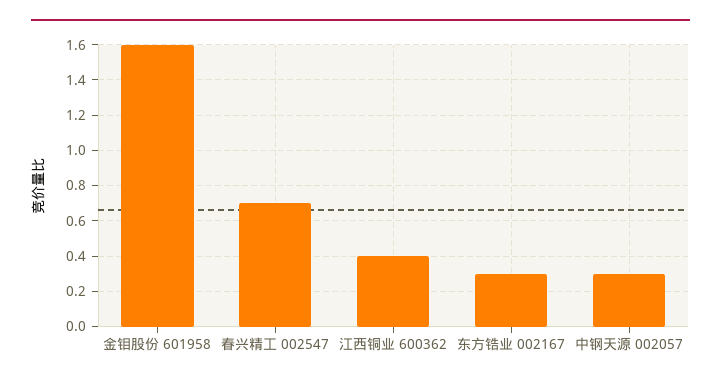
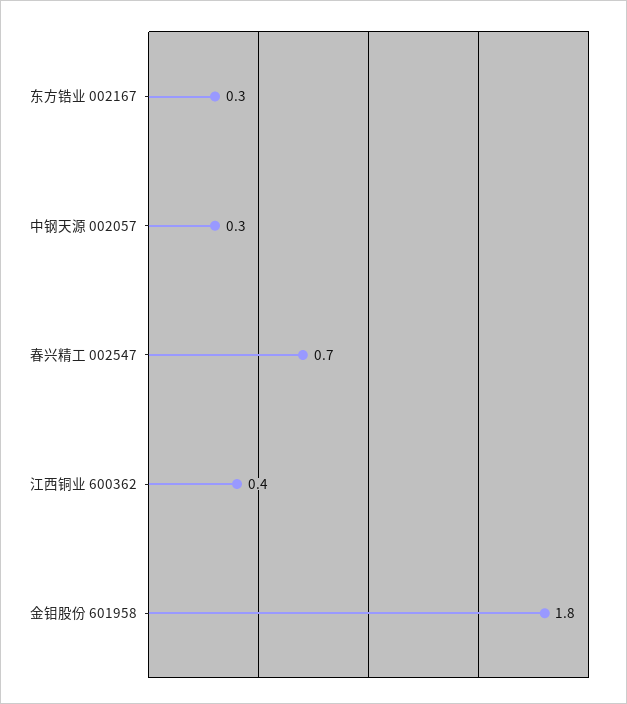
  {
-   "金钼股份 601958": 1.6,
+   "金钼股份 601958": 1.8,
    "春兴精工 002547": 0.7,
    "江西铜业 600362": 0.4,
    "东方锆业 002167": 0.3,
    "中钢天源 002057": 0.3
  }

